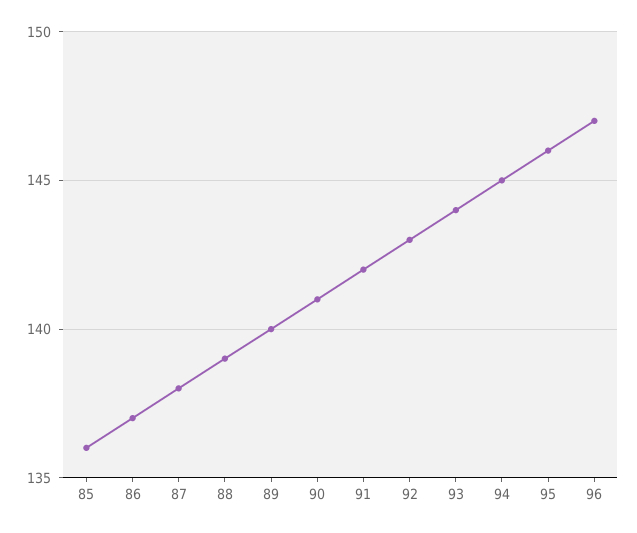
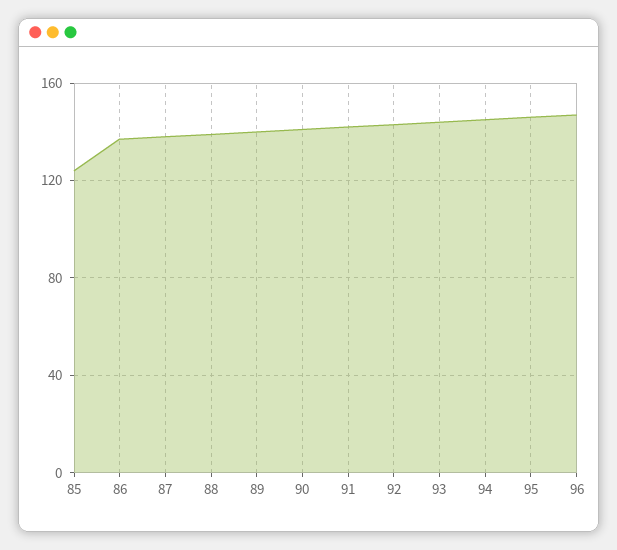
  {
-   "85": 136,
+   "85": 125,
    "86": 137,
    "87": 138,
    "88": 139,
    "89": 140,
    "90": 141,
    "91": 142,
    "92": 143,
    "93": 144,
    "94": 145,
    "95": 146,
    "96": 147
  }

